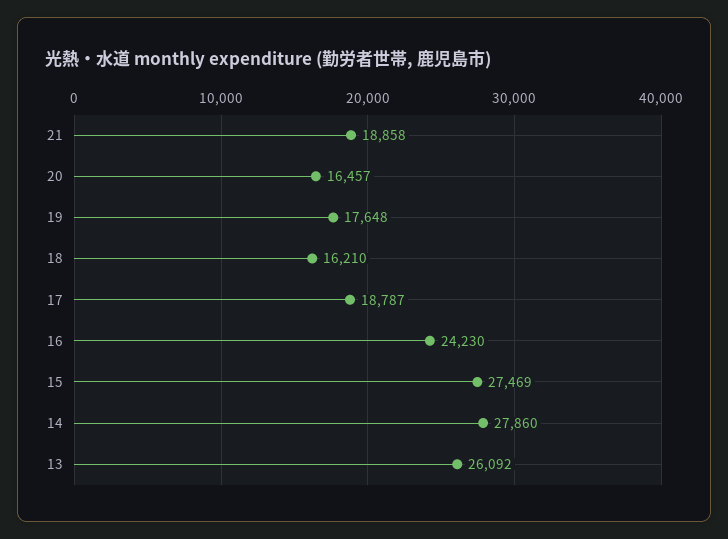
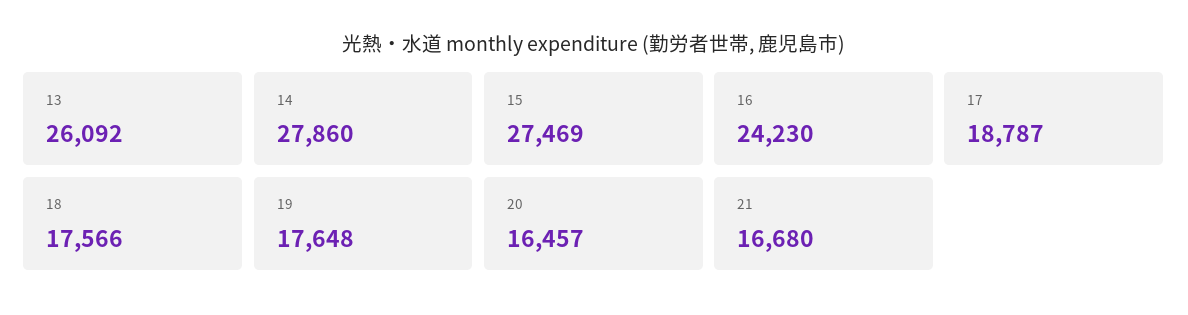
  {
-   "21": 18858,
+   "21": 16680,
    "20": 16457,
    "19": 17648,
-   "18": 16210,
+   "18": 17566,
    "17": 18787,
    "16": 24230,
    "15": 27469,
    "14": 27860,
    "13": 26092
  }

